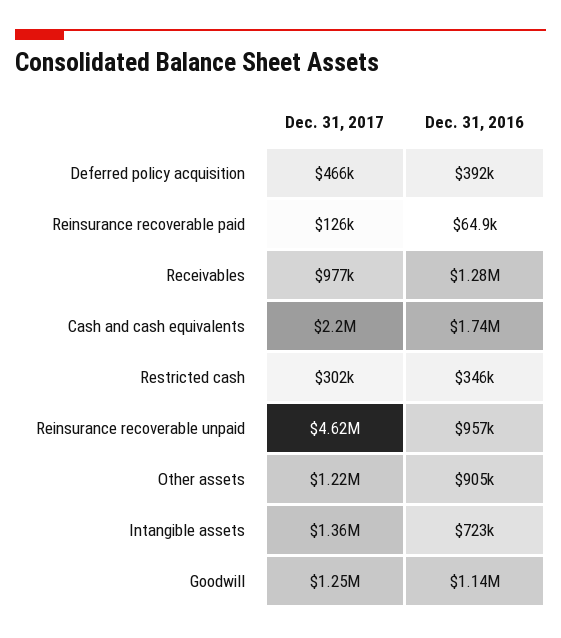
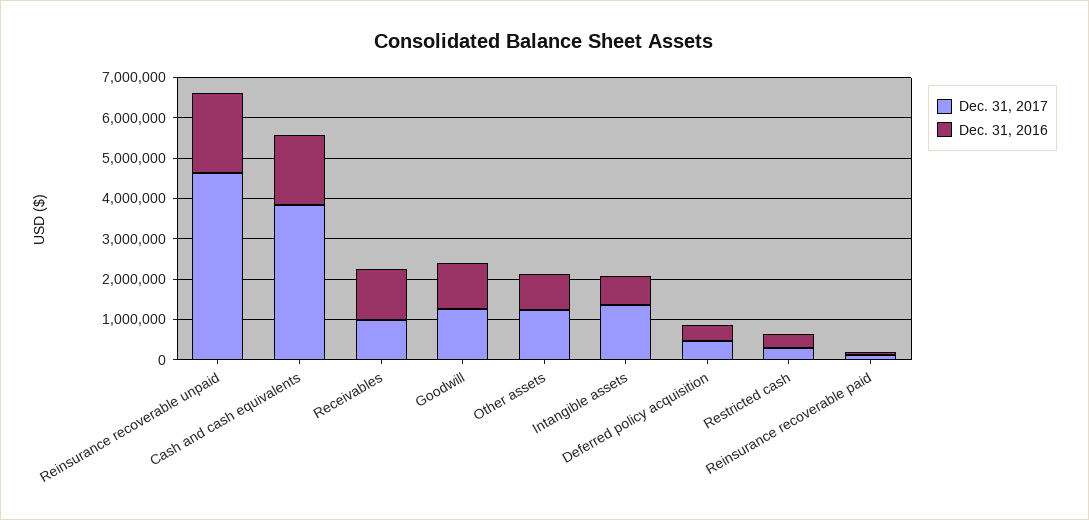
  {
    "Dec. 31, 2017": {
      "Deferred policy acquisition": 466000,
      "Reinsurance recoverable paid": 126000,
      "Receivables": 977000,
-     "Cash and cash equivalents": 2200000,
+     "Cash and cash equivalents": 3800000,
      "Restricted cash": 302000,
      "Reinsurance recoverable unpaid": 4620000,
      "Other assets": 1220000,
      "Intangible assets": 1360000,
      "Goodwill": 1250000
    },
    "Dec. 31, 2016": {
      "Deferred policy acquisition": 392000,
      "Reinsurance recoverable paid": 64900,
      "Receivables": 1280000,
      "Cash and cash equivalents": 1740000,
      "Restricted cash": 346000,
-     "Reinsurance recoverable unpaid": 957000,
+     "Reinsurance recoverable unpaid": 2000000,
      "Other assets": 905000,
      "Intangible assets": 723000,
      "Goodwill": 1140000
    }
  }

